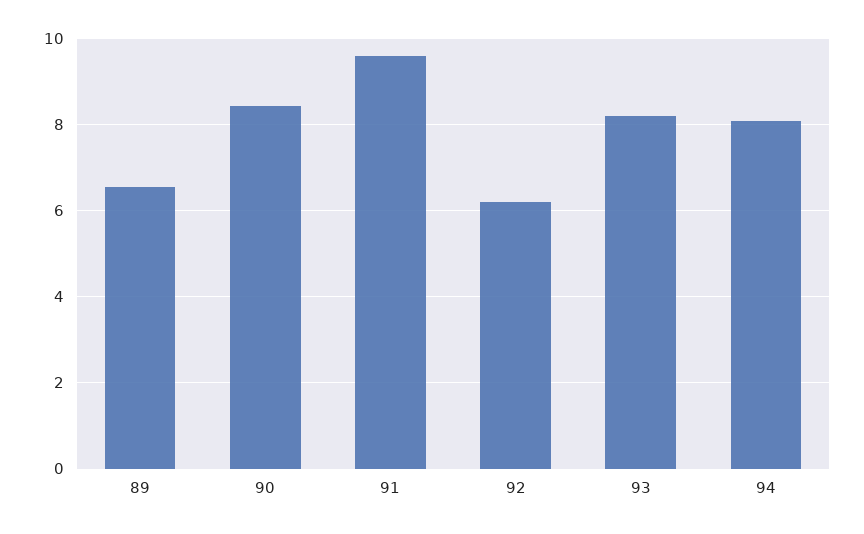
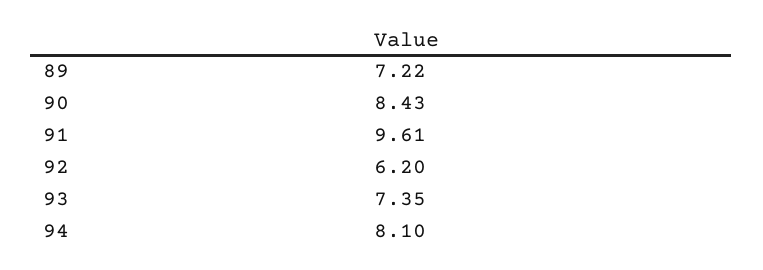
  {
-   "89": 6.6,
+   "89": 7.22,
    "90": 8.43,
    "91": 9.61,
    "92": 6.2,
-   "93": 8.2,
+   "93": 7.35,
    "94": 8.1
  }

